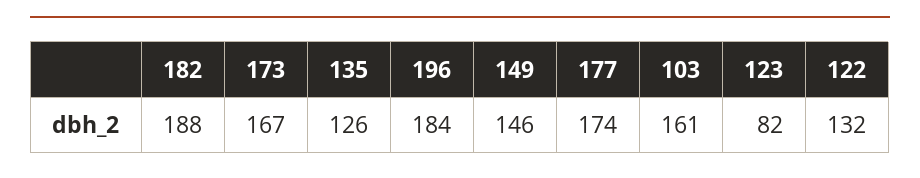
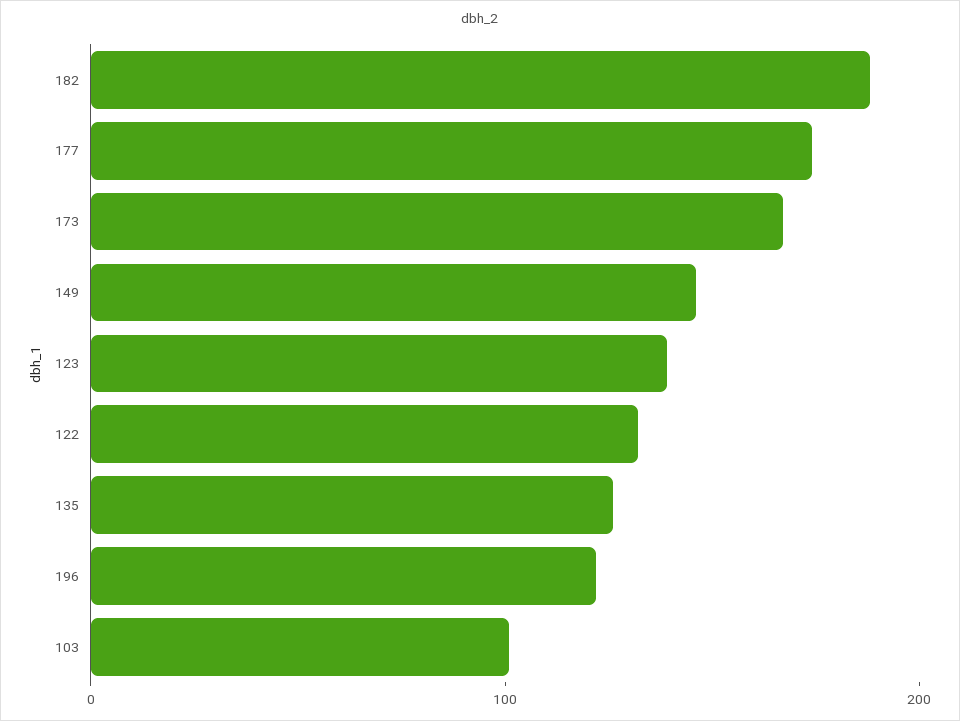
  {
    "182": 188,
    "173": 167,
    "135": 126,
-   "196": 184,
+   "196": 120,
    "149": 146,
    "177": 174,
-   "103": 161,
+   "103": 100,
-   "123": 82,
+   "123": 140,
    "122": 132
  }

